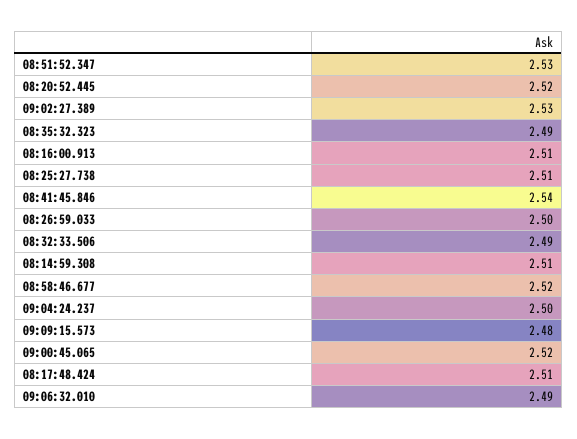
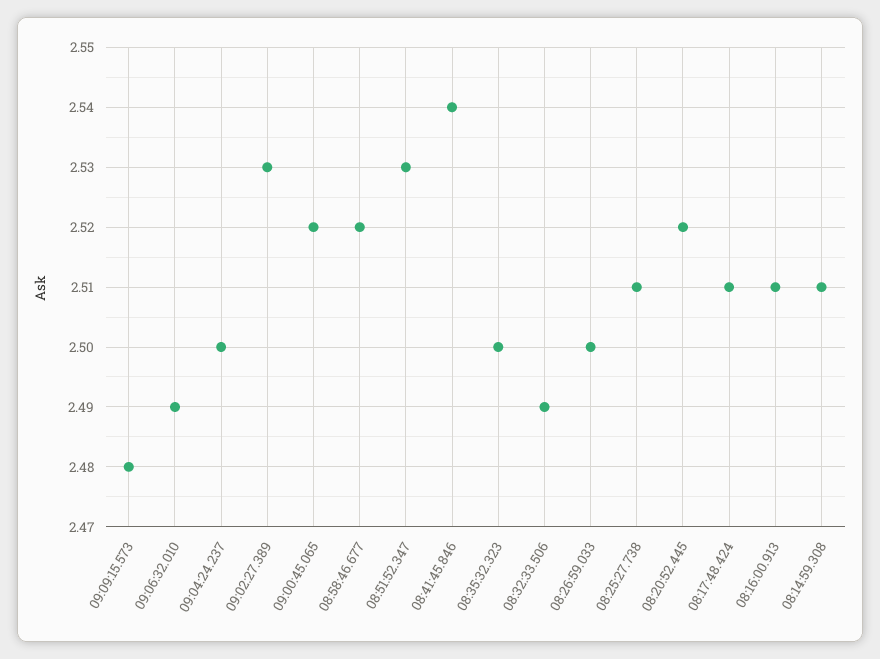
  {
    "08:51:52.347": 2.53,
    "08:20:52.445": 2.52,
    "09:02:27.389": 2.53,
-   "08:35:32.323": 2.49,
+   "08:35:32.323": 2.5,
    "08:16:00.913": 2.51,
    "08:25:27.738": 2.51,
    "08:41:45.846": 2.54,
    "08:26:59.033": 2.5,
    "08:32:33.506": 2.49,
    "08:14:59.308": 2.51,
    "08:58:46.677": 2.52,
    "09:04:24.237": 2.5,
    "09:09:15.573": 2.48,
    "09:00:45.065": 2.52,
    "08:17:48.424": 2.51,
    "09:06:32.010": 2.49
  }

